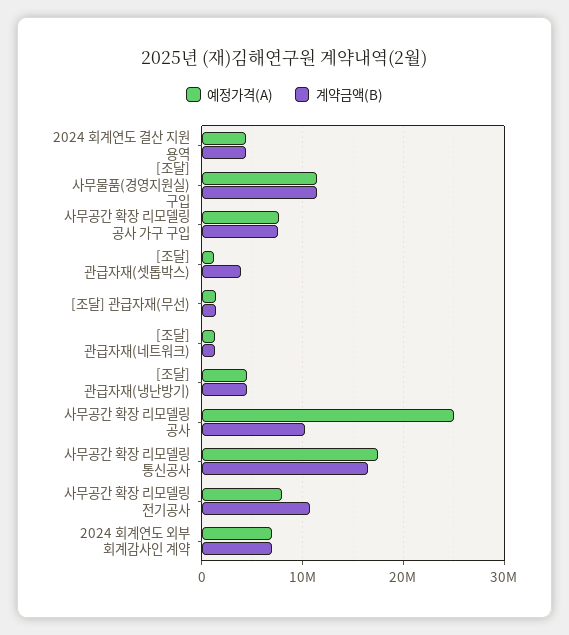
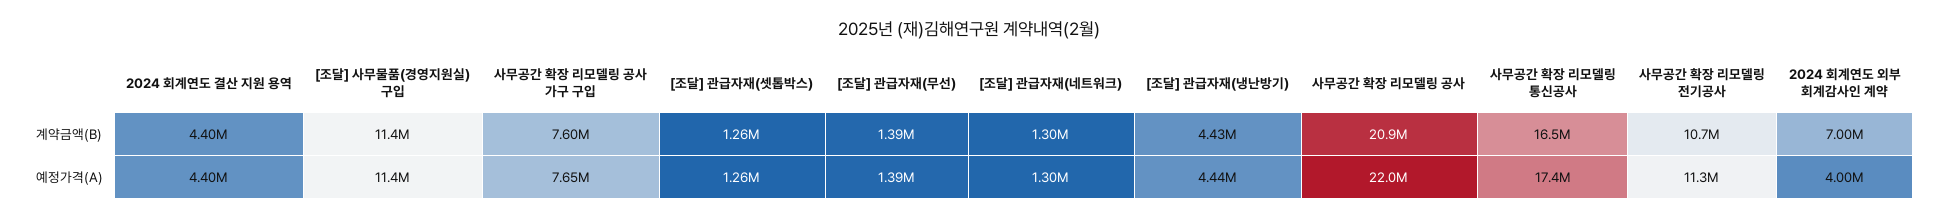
  {
    "예정가격(A)": {
      "2024 회계연도 결산 지원 용역": 4400000,
      "[조달] 사무물품(경영지원실) 구입": 11400000,
      "사무공간 확장 리모델링 공사 가구 구입": 7650000,
      "[조달] 관급자재(셋톱박스)": 1260000,
      "[조달] 관급자재(무선)": 1390000,
      "[조달] 관급자재(네트워크)": 1300000,
      "[조달] 관급자재(냉난방기)": 4440000,
-     "사무공간 확장 리모델링 공사": 25000000,
+     "사무공간 확장 리모델링 공사": 22000000,
      "사무공간 확장 리모델링 통신공사": 17400000,
-     "사무공간 확장 리모델링 전기공사": 8000000,
+     "사무공간 확장 리모델링 전기공사": 11300000,
-     "2024 회계연도 외부 회계감사인 계약": 7000000
+     "2024 회계연도 외부 회계감사인 계약": 4000000
    },
    "계약금액(B)": {
      "2024 회계연도 결산 지원 용역": 4400000,
      "[조달] 사무물품(경영지원실) 구입": 11400000,
      "사무공간 확장 리모델링 공사 가구 구입": 7600000,
-     "[조달] 관급자재(셋톱박스)": 4000000,
+     "[조달] 관급자재(셋톱박스)": 1260000,
      "[조달] 관급자재(무선)": 1390000,
      "[조달] 관급자재(네트워크)": 1300000,
      "[조달] 관급자재(냉난방기)": 4430000,
-     "사무공간 확장 리모델링 공사": 10000000,
+     "사무공간 확장 리모델링 공사": 20900000,
      "사무공간 확장 리모델링 통신공사": 16500000,
      "사무공간 확장 리모델링 전기공사": 10700000,
      "2024 회계연도 외부 회계감사인 계약": 7000000
    }
  }

